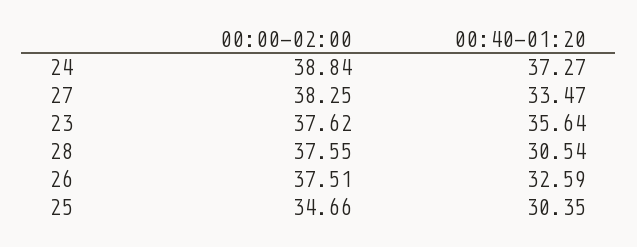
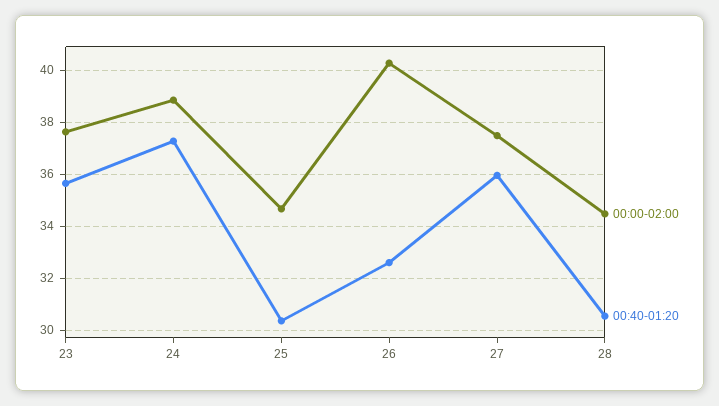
  {
    "00:00-02:00": {
      "24": 38.84,
-     "27": 38.25,
+     "27": 37.5,
      "23": 37.62,
-     "28": 37.55,
+     "28": 34.5,
-     "26": 37.51,
+     "26": 40.25,
      "25": 34.66
    },
    "00:40-01:20": {
      "24": 37.27,
-     "27": 33.47,
+     "27": 36,
      "23": 35.64,
      "28": 30.54,
      "26": 32.59,
      "25": 30.35
    }
  }

